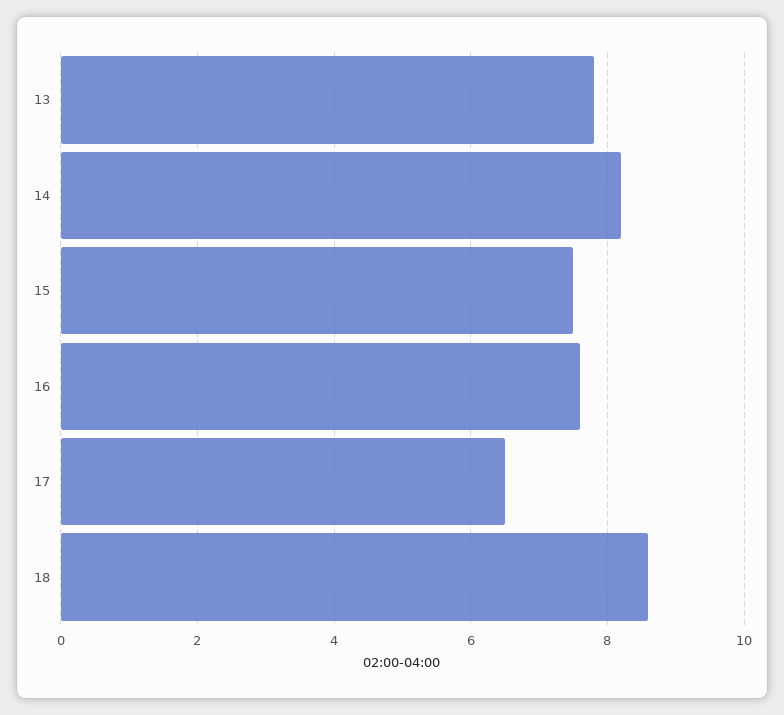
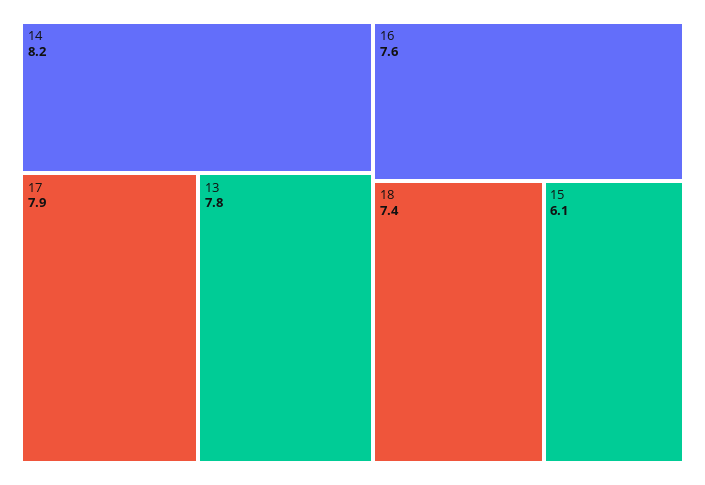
  {
    "13": 7.8,
    "14": 8.2,
-   "15": 7.5,
+   "15": 6.1,
    "16": 7.6,
-   "17": 6.5,
+   "17": 7.9,
-   "18": 8.5
+   "18": 7.4
  }

